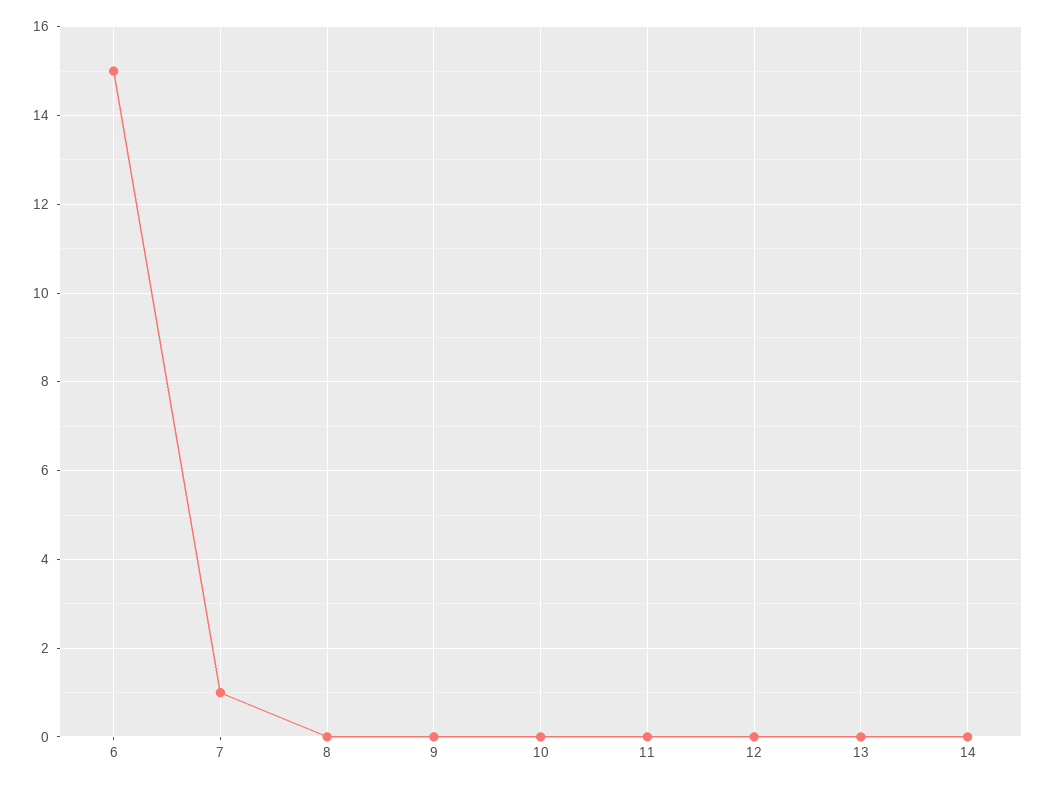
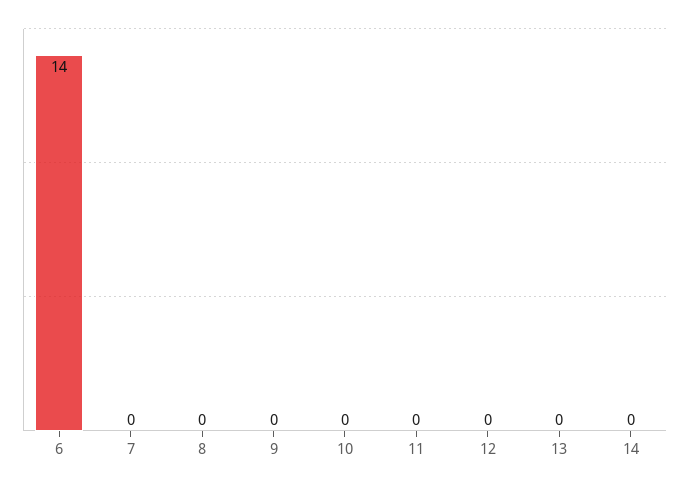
  {
-   "6": 15,
+   "6": 14,
-   "7": 1,
+   "7": 0,
    "8": 0,
    "9": 0,
    "10": 0,
    "11": 0,
    "12": 0,
    "13": 0,
    "14": 0
  }

